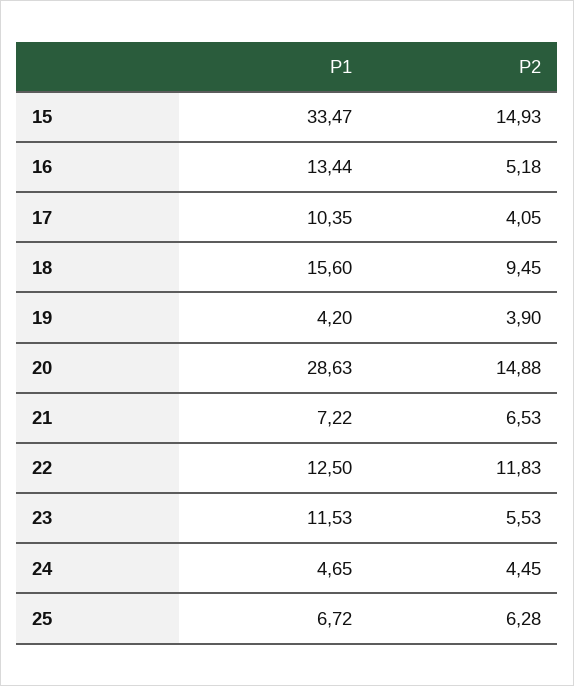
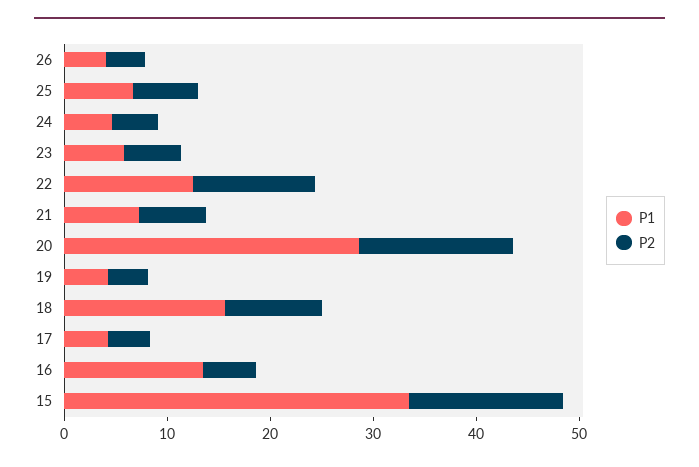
  {
    "P1": {
      "15": 33.47,
      "16": 13.44,
-     "17": 10.35,
+     "17": 4,
      "18": 15.6,
      "19": 4.2,
      "20": 28.63,
      "21": 7.22,
      "22": 12.5,
-     "23": 11.53,
+     "23": 6,
      "24": 4.65,
-     "25": 6.72
+     "25": 6.72,
+     "26": 4
    },
    "P2": {
      "15": 14.93,
      "16": 5.18,
      "17": 4.05,
      "18": 9.45,
      "19": 3.9,
      "20": 14.88,
      "21": 6.53,
      "22": 11.83,
      "23": 5.53,
      "24": 4.45,
-     "25": 6.28
+     "25": 6.28,
+     "26": 4
    }
  }

